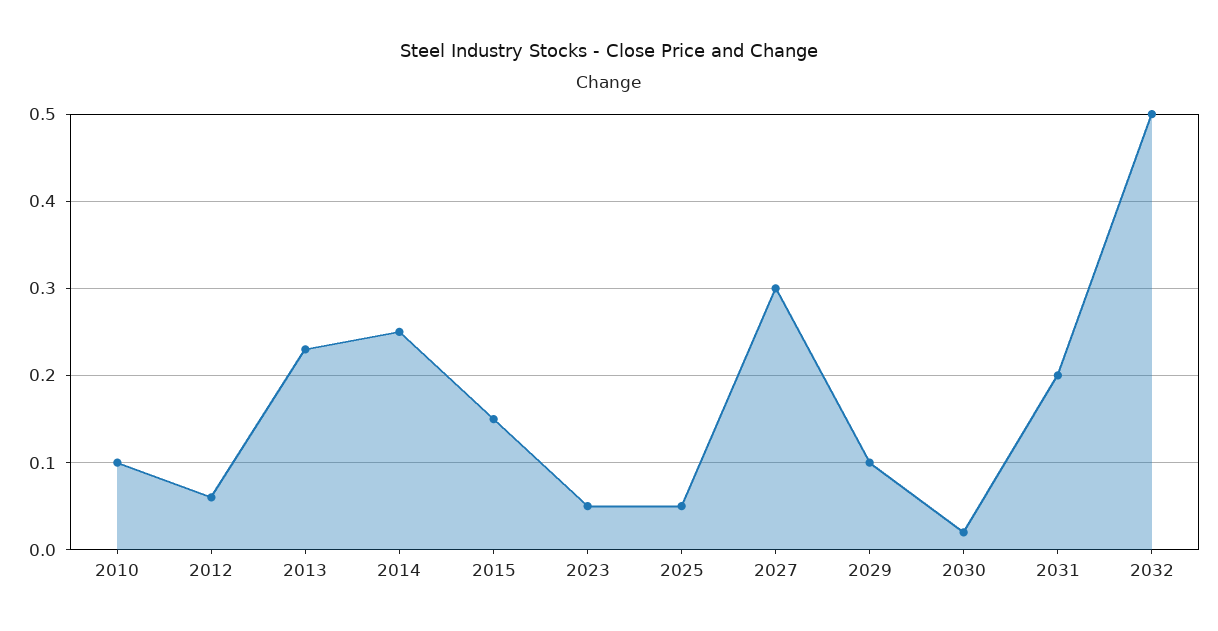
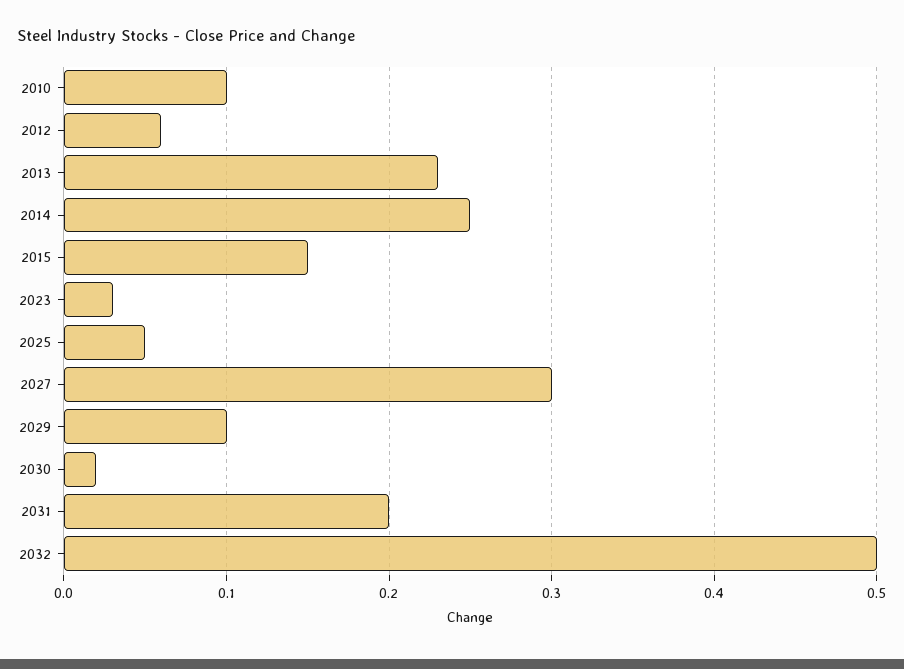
  {
    "2010": 0.1,
    "2012": 0.06,
    "2013": 0.23,
    "2014": 0.25,
    "2015": 0.15,
-   "2023": 0.05,
+   "2023": 0.03,
    "2025": 0.05,
    "2027": 0.3,
    "2029": 0.1,
    "2030": 0.02,
    "2031": 0.2,
    "2032": 0.5
  }

